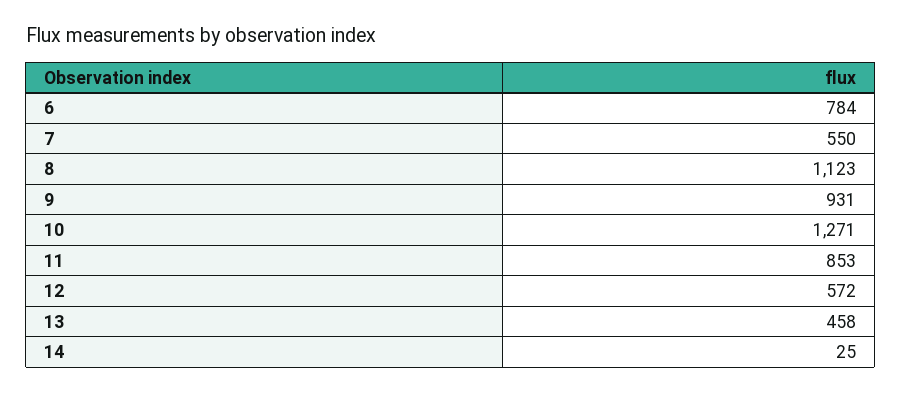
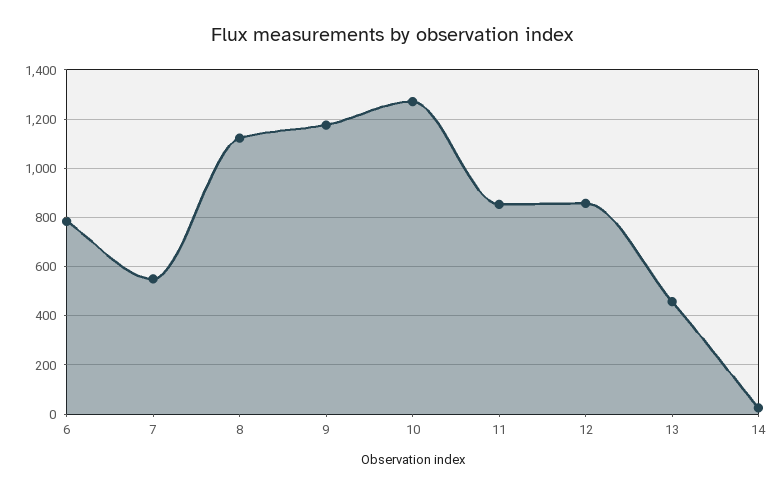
  {
    "6": 784,
    "7": 550,
    "8": 1123,
-   "9": 931,
+   "9": 1175,
    "10": 1271,
    "11": 853,
-   "12": 572,
+   "12": 850,
    "13": 458,
    "14": 25
  }

